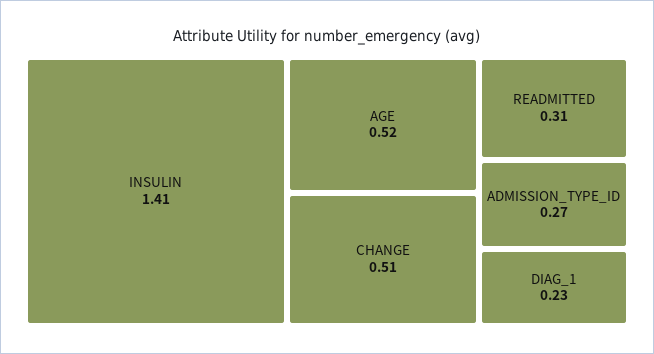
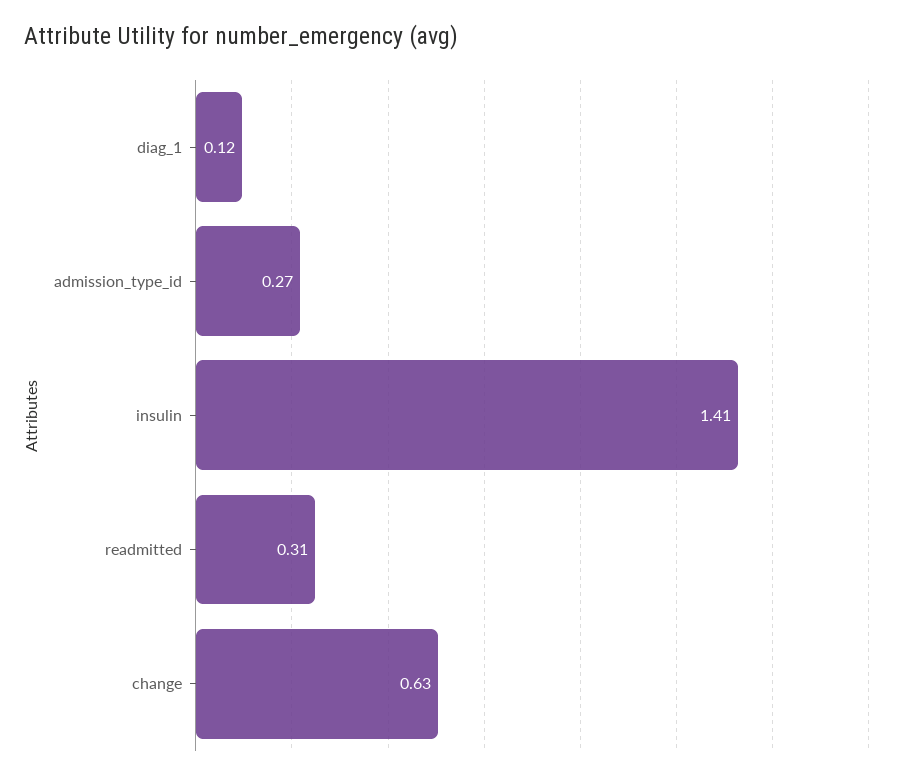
  {
    "INSULIN": 1.41,
-   "AGE": 0.52,
-   "CHANGE": 0.51,
+   "CHANGE": 0.63,
    "READMITTED": 0.31,
    "ADMISSION_TYPE_ID": 0.27,
-   "DIAG_1": 0.23
+   "DIAG_1": 0.12
  }

